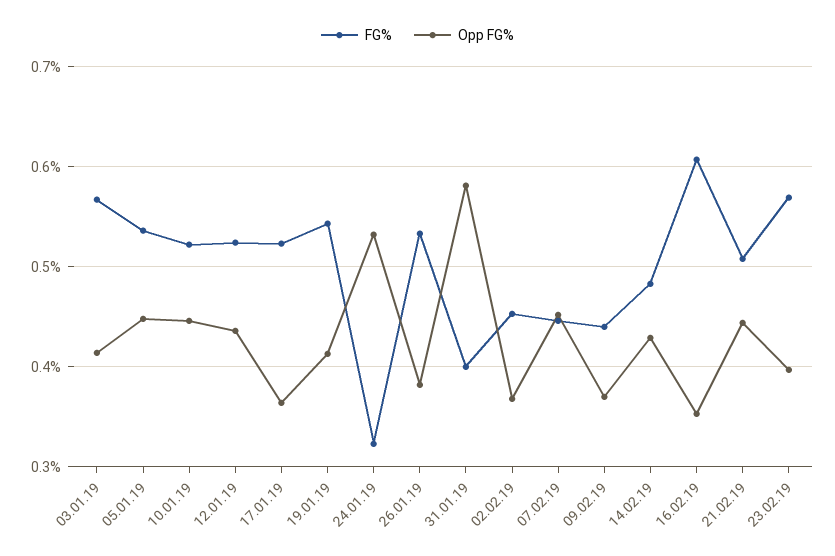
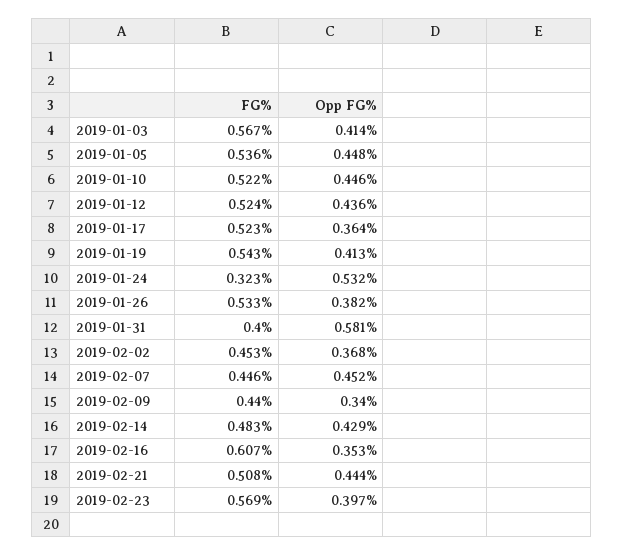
  {
    "FG%": {
      "03.01.19": 0.567,
      "05.01.19": 0.536,
      "10.01.19": 0.522,
      "12.01.19": 0.524,
      "17.01.19": 0.523,
      "19.01.19": 0.543,
      "24.01.19": 0.323,
      "26.01.19": 0.533,
      "31.01.19": 0.4,
      "02.02.19": 0.453,
      "07.02.19": 0.446,
      "09.02.19": 0.44,
      "14.02.19": 0.483,
      "16.02.19": 0.607,
      "21.02.19": 0.508,
      "23.02.19": 0.569
    },
    "Opp FG%": {
      "03.01.19": 0.414,
      "05.01.19": 0.448,
      "10.01.19": 0.446,
      "12.01.19": 0.436,
      "17.01.19": 0.364,
      "19.01.19": 0.413,
      "24.01.19": 0.532,
      "26.01.19": 0.382,
      "31.01.19": 0.581,
      "02.02.19": 0.368,
      "07.02.19": 0.452,
-     "09.02.19": 0.37,
+     "09.02.19": 0.34,
      "14.02.19": 0.429,
      "16.02.19": 0.353,
      "21.02.19": 0.444,
      "23.02.19": 0.397
    }
  }

